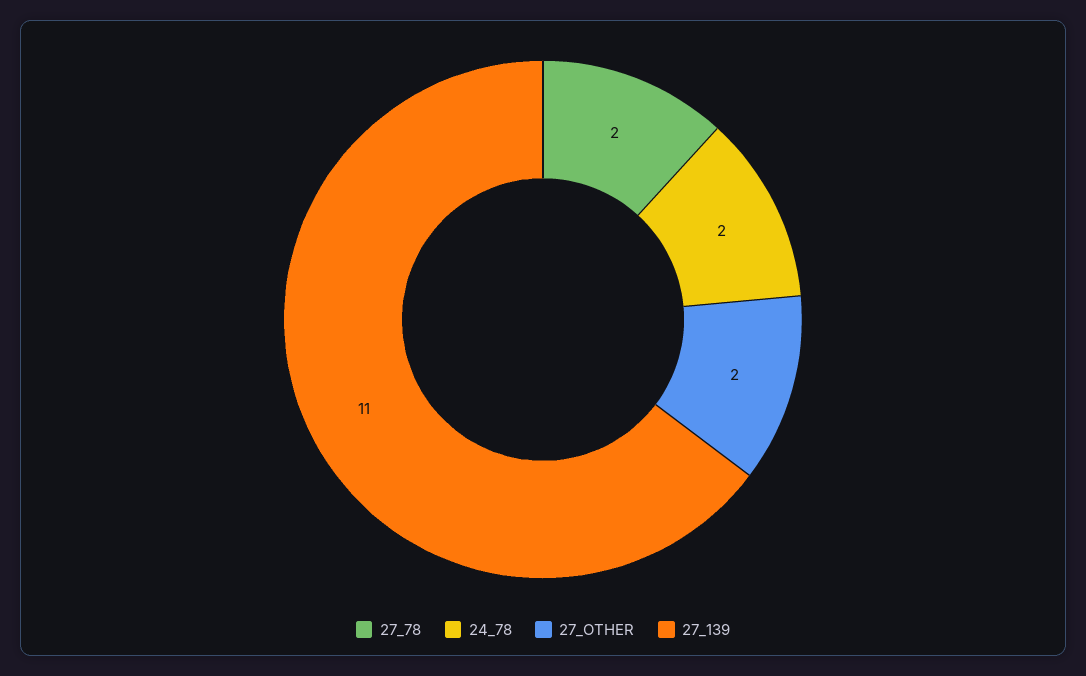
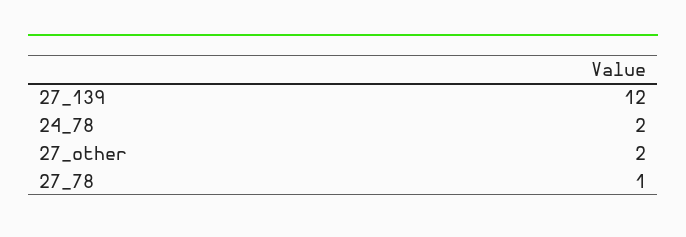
  {
-   "27_78": 2,
+   "27_78": 1,
    "24_78": 2,
    "27_OTHER": 2,
-   "27_139": 11
+   "27_139": 12
  }

